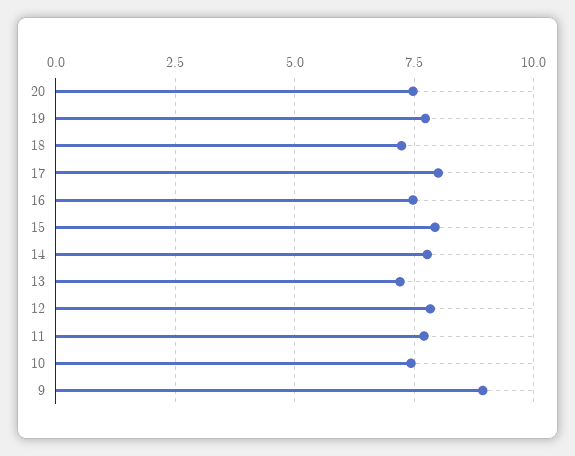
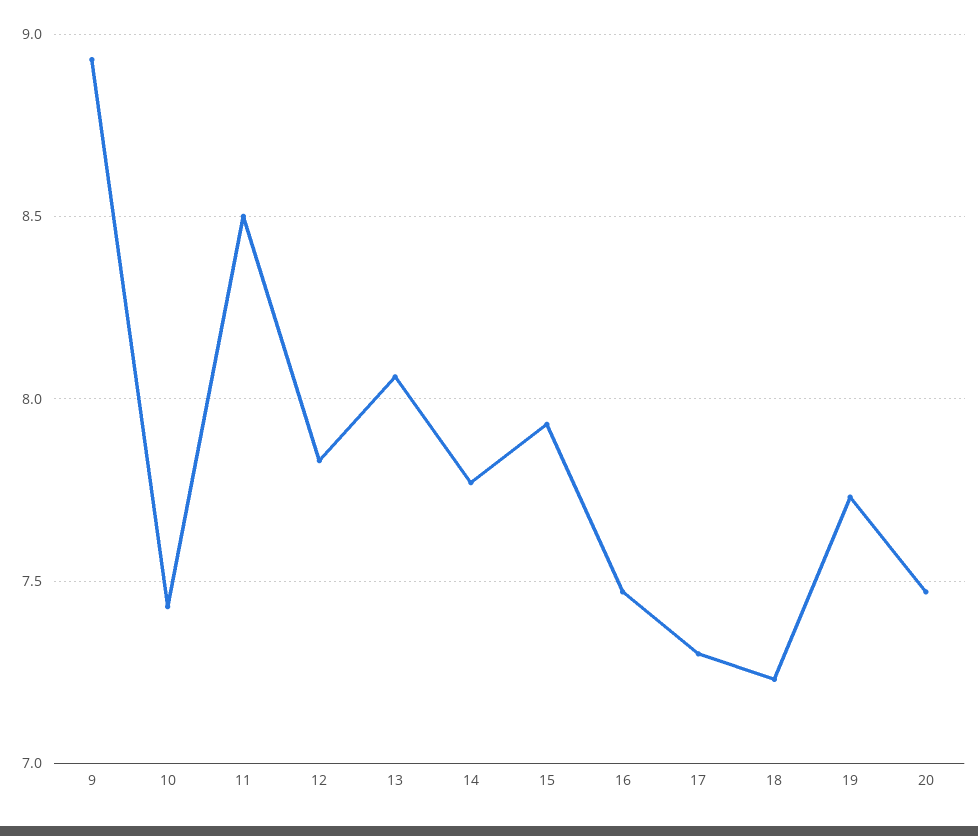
  {
    "20": 7.45,
    "19": 7.75,
    "18": 7.25,
-   "17": 8,
+   "17": 7.3,
    "16": 7.45,
    "15": 7.95,
    "14": 7.75,
-   "13": 7.25,
+   "13": 8.05,
    "12": 7.85,
-   "11": 7.75,
+   "11": 8.5,
    "10": 7.45,
    "9": 8.95
  }

